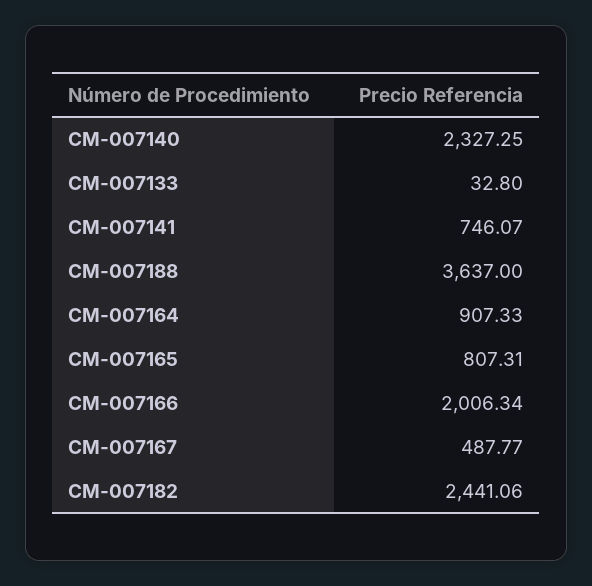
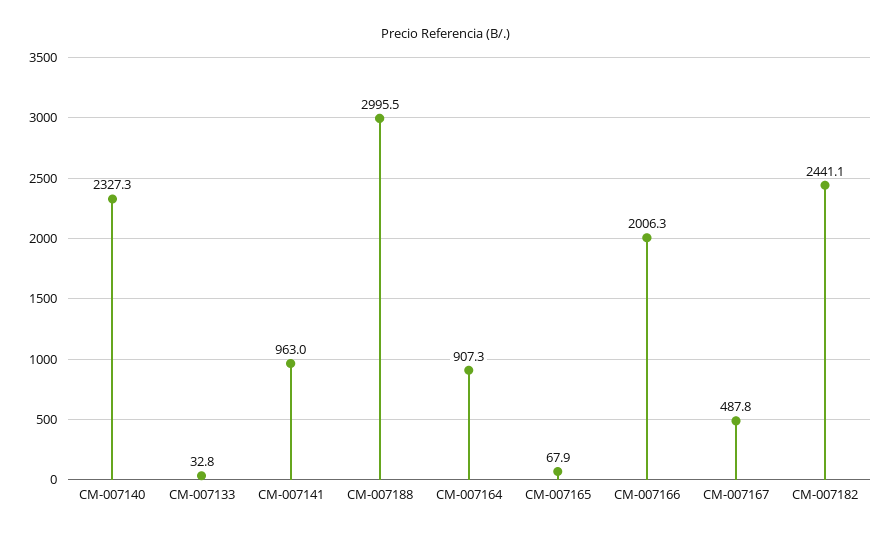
  {
    "CM-007140": 2327.25,
    "CM-007133": 32.8,
-   "CM-007141": 746.07,
+   "CM-007141": 963,
-   "CM-007188": 3637,
+   "CM-007188": 2995.5,
    "CM-007164": 907.33,
-   "CM-007165": 807.31,
+   "CM-007165": 67.9,
    "CM-007166": 2006.34,
    "CM-007167": 487.77,
    "CM-007182": 2441.06
  }

